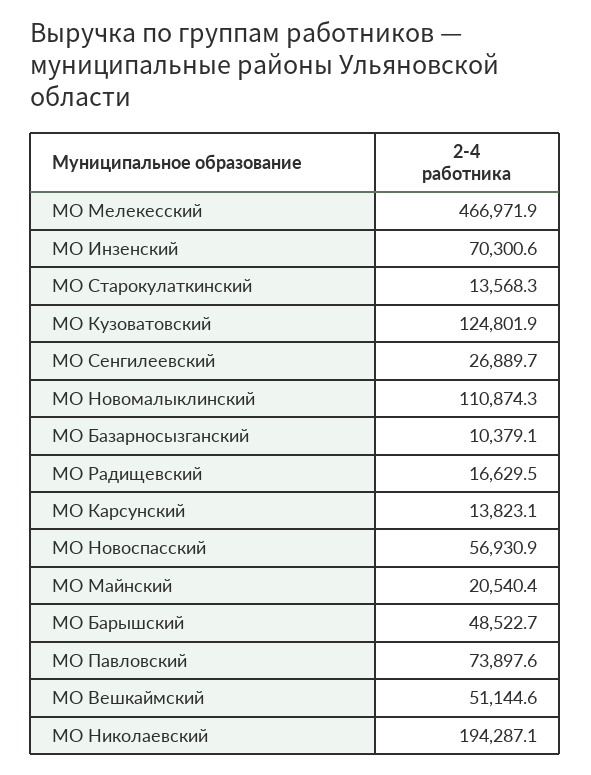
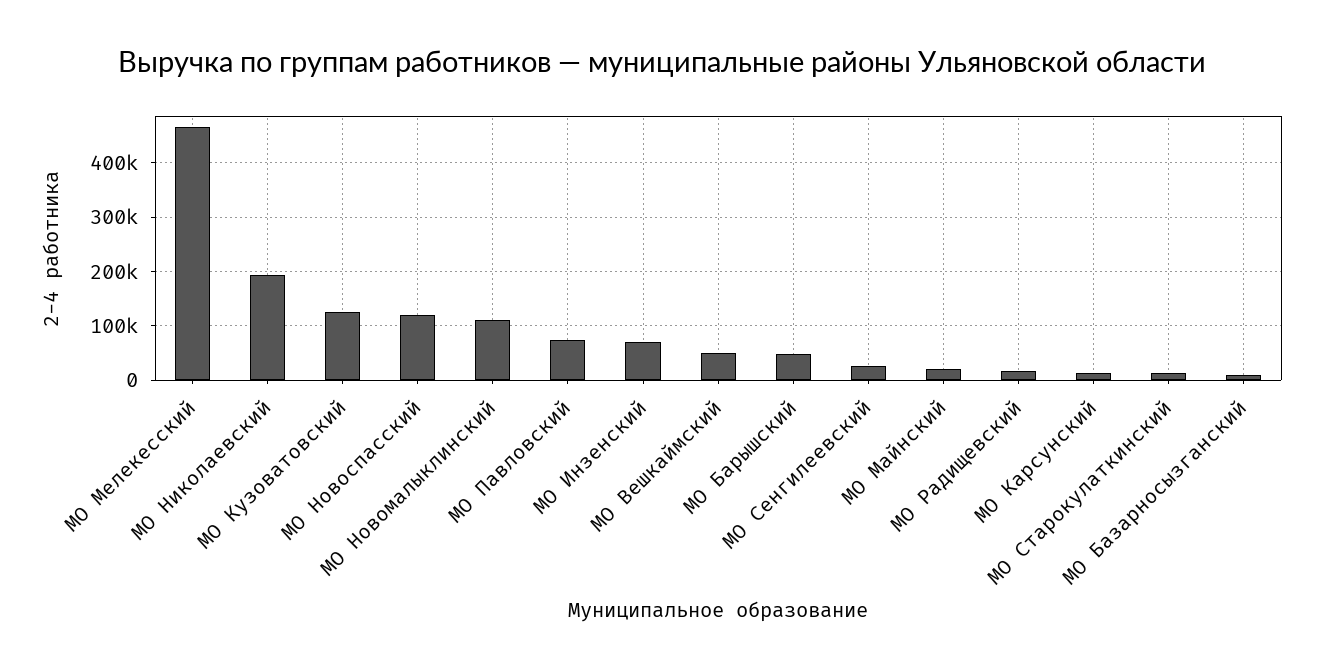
  {
    "МО Мелекесский": 466971.9,
    "МО Инзенский": 70300.6,
    "МО Старокулаткинский": 13568.3,
    "МО Кузоватовский": 124801.9,
    "МО Сенгилеевский": 26889.7,
    "МО Новомалыклинский": 110874.3,
    "МО Базарносызганский": 10379.1,
    "МО Радищевский": 16629.5,
    "МО Карсунский": 13823.1,
-   "МО Новоспасский": 56930.9,
+   "МО Новоспасский": 120000,
    "МО Майнский": 20540.4,
    "МО Барышский": 48522.7,
    "МО Павловский": 73897.6,
    "МО Вешкаймский": 51144.6,
    "МО Николаевский": 194287.1
  }

